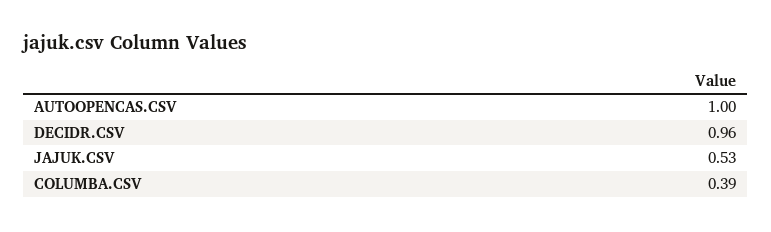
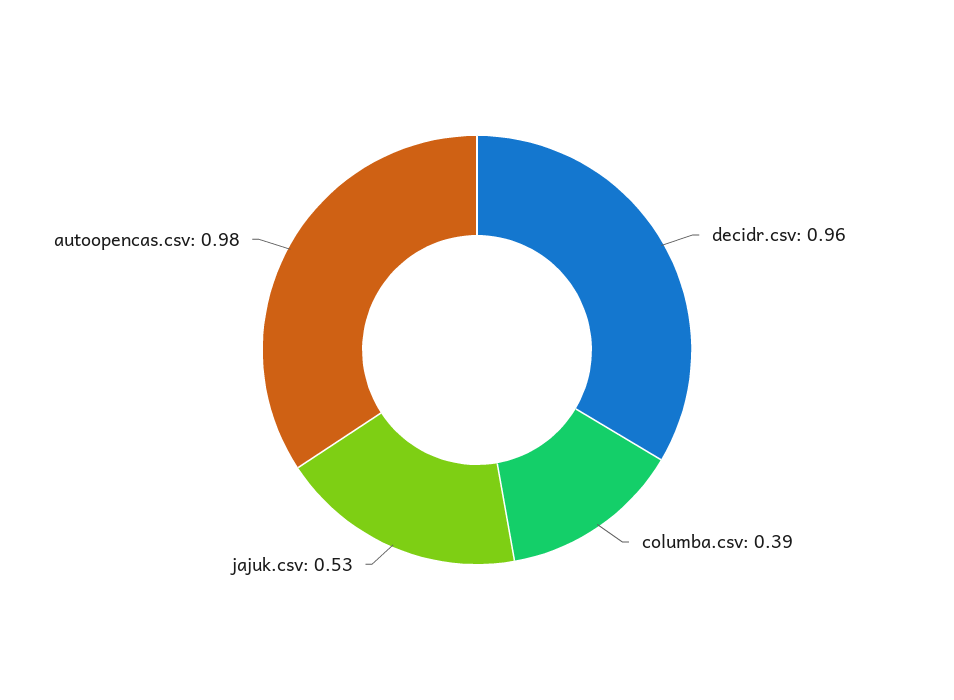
  {
-   "AUTOOPENCAS.CSV": 1,
+   "AUTOOPENCAS.CSV": 0.98,
    "DECIDR.CSV": 0.96,
    "JAJUK.CSV": 0.53,
    "COLUMBA.CSV": 0.39
  }

